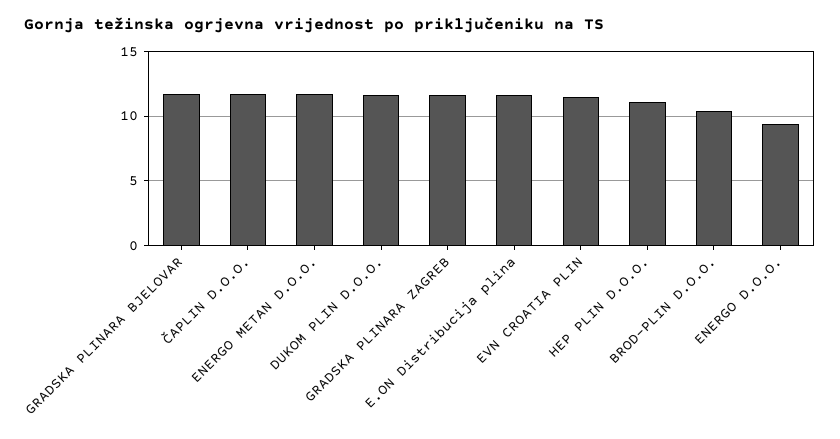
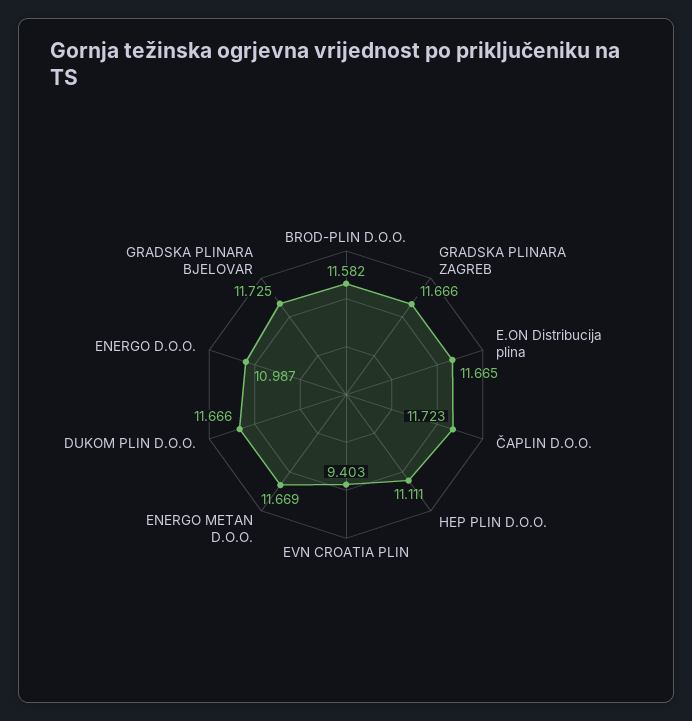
  {
    "GRADSKA PLINARA BJELOVAR": 11.725,
    "ČAPLIN D.O.O.": 11.723,
    "ENERGO METAN D.O.O.": 11.669,
    "DUKOM PLIN D.O.O.": 11.666,
    "GRADSKA PLINARA ZAGREB": 11.666,
    "E.ON Distribucija plina": 11.665,
-   "EVN CROATIA PLIN": 11.5,
+   "EVN CROATIA PLIN": 9.403,
    "HEP PLIN D.O.O.": 11.111,
-   "BROD-PLIN D.O.O.": 10.5,
+   "BROD-PLIN D.O.O.": 11.582,
-   "ENERGO D.O.O.": 9.5
+   "ENERGO D.O.O.": 10.987
  }

